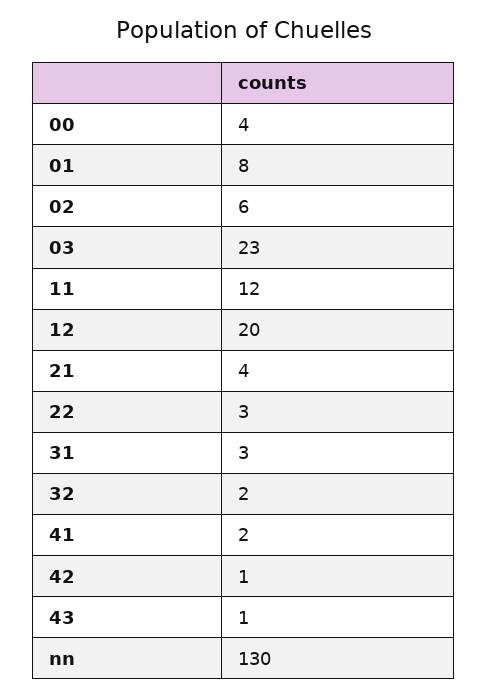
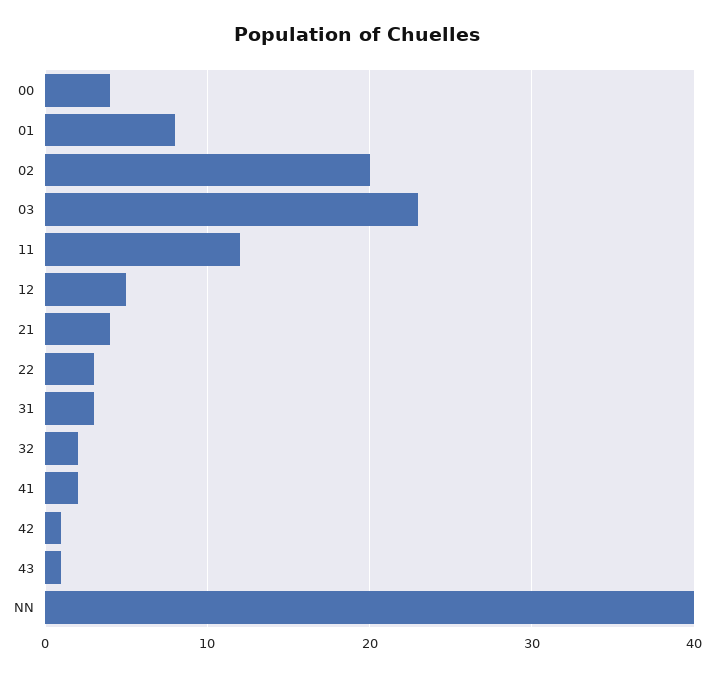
  {
    "00": 4,
    "01": 8,
-   "02": 6,
+   "02": 20,
    "03": 23,
    "11": 12,
-   "12": 20,
+   "12": 5,
    "21": 4,
    "22": 3,
    "31": 3,
    "32": 2,
    "41": 2,
    "42": 1,
    "43": 1,
-   "nn": 130
+   "nn": 40
  }

